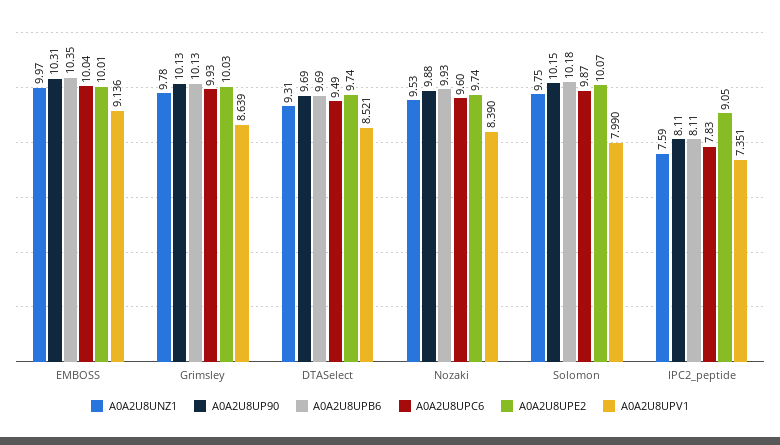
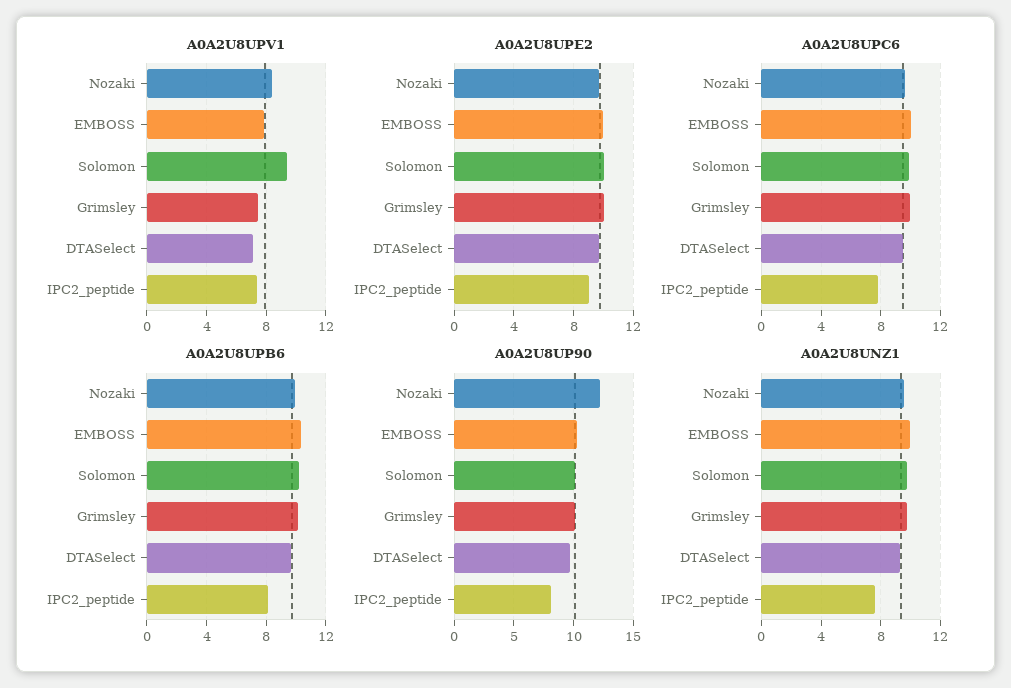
  {
    "A0A2U8UNZ1": {
      "EMBOSS": 9.97,
      "Grimsley": 9.78,
      "DTASelect": 9.31,
      "Nozaki": 9.53,
      "Solomon": 9.75,
      "IPC2_peptide": 7.59
    },
    "A0A2U8UP90": {
      "EMBOSS": 10.31,
      "Grimsley": 10.13,
      "DTASelect": 9.69,
-     "Nozaki": 9.88,
+     "Nozaki": 12,
      "Solomon": 10.15,
      "IPC2_peptide": 8.11
    },
    "A0A2U8UPB6": {
      "EMBOSS": 10.35,
      "Grimsley": 10.13,
      "DTASelect": 9.69,
      "Nozaki": 9.93,
      "Solomon": 10.18,
      "IPC2_peptide": 8.11
    },
    "A0A2U8UPC6": {
      "EMBOSS": 10.04,
      "Grimsley": 9.93,
      "DTASelect": 9.49,
      "Nozaki": 9.6,
      "Solomon": 9.87,
      "IPC2_peptide": 7.83
    },
    "A0A2U8UPE2": {
      "EMBOSS": 10.01,
      "Grimsley": 10.03,
      "DTASelect": 9.74,
      "Nozaki": 9.74,
      "Solomon": 10.07,
      "IPC2_peptide": 9.05
    },
    "A0A2U8UPV1": {
-     "EMBOSS": 9.136,
+     "EMBOSS": 8,
-     "Grimsley": 8.639,
+     "Grimsley": 7.5,
-     "DTASelect": 8.521,
+     "DTASelect": 7,
      "Nozaki": 8.39,
-     "Solomon": 7.99,
+     "Solomon": 9.5,
      "IPC2_peptide": 7.351
    }
  }

